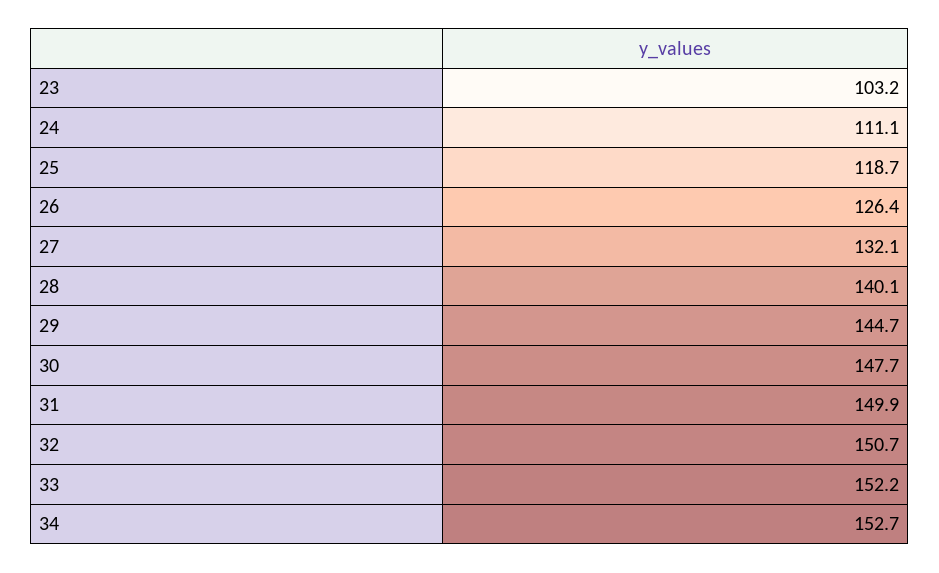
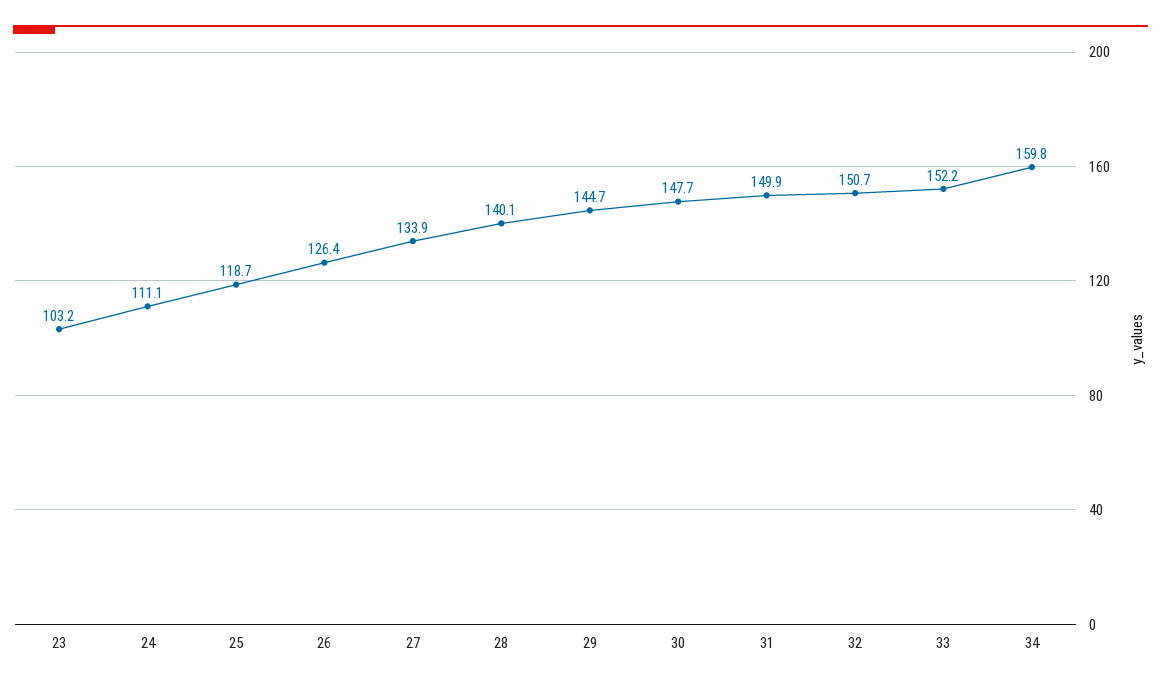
  {
    "23": 103.2,
    "24": 111.1,
    "25": 118.7,
    "26": 126.4,
-   "27": 132.1,
+   "27": 133.9,
    "28": 140.1,
    "29": 144.7,
    "30": 147.7,
    "31": 149.9,
    "32": 150.7,
    "33": 152.2,
-   "34": 152.7
+   "34": 159.8
  }

